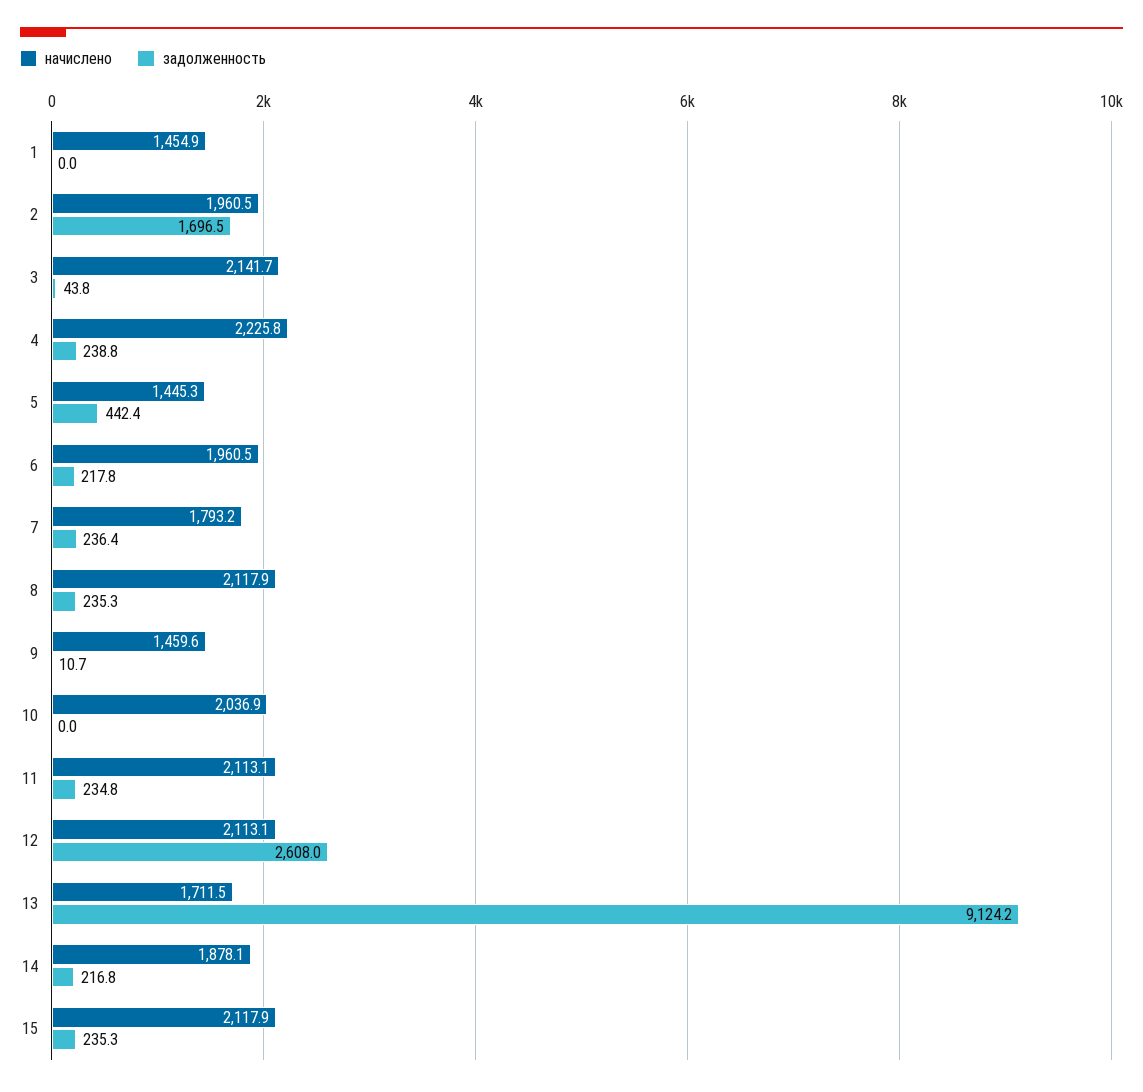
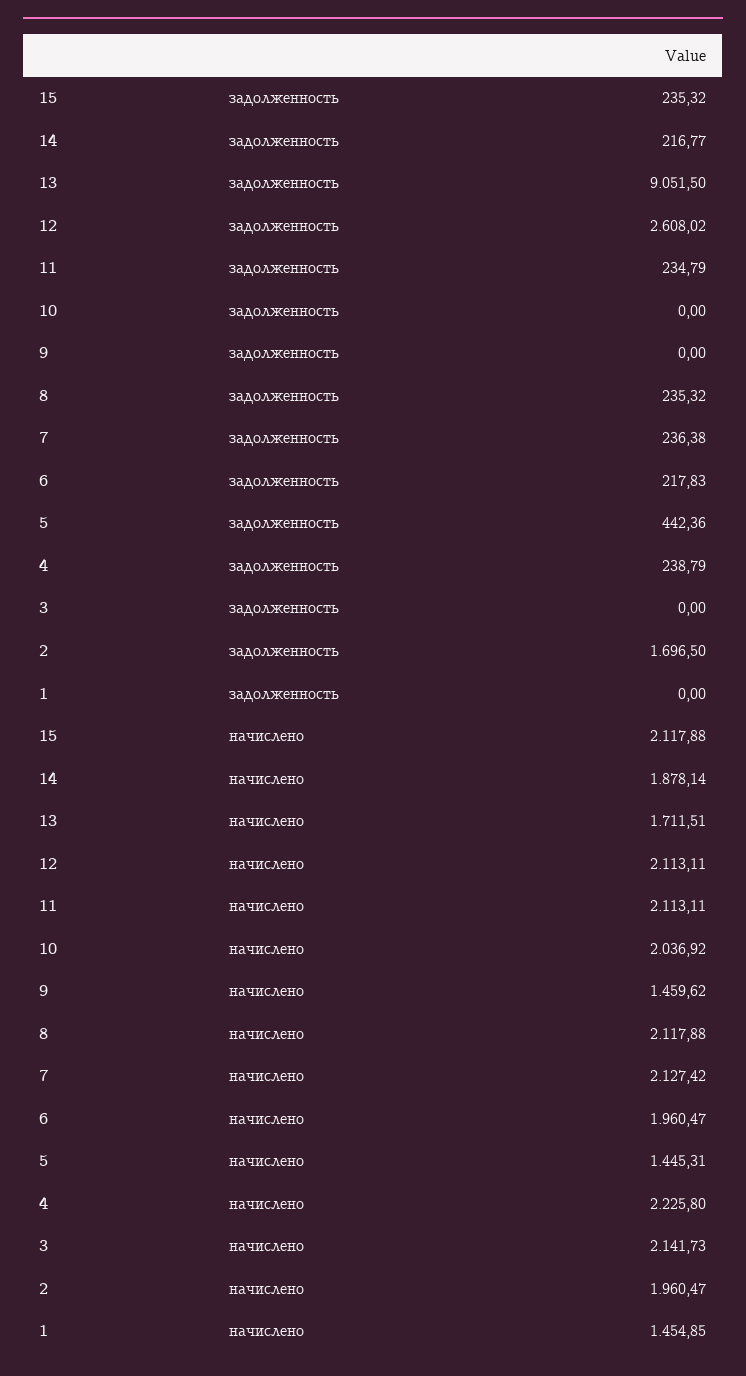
  {
    "начислено": {
      "1": 1454.85,
      "2": 1960.47,
      "3": 2141.73,
      "4": 2225.8,
      "5": 1445.31,
      "6": 1960.47,
-     "7": 1793.2,
+     "7": 2127.42,
      "8": 2117.88,
      "9": 1459.62,
      "10": 2036.92,
      "11": 2113.11,
      "12": 2113.11,
      "13": 1711.51,
      "14": 1878.14,
      "15": 2117.88
    },
    "задолженность": {
      "1": 0,
      "2": 1696.5,
-     "3": 43.8,
+     "3": 0,
      "4": 238.79,
      "5": 442.36,
      "6": 217.83,
      "7": 236.38,
      "8": 235.32,
-     "9": 10.7,
+     "9": 0,
      "10": 0,
      "11": 234.79,
      "12": 2608.02,
-     "13": 9124.2,
+     "13": 9051.5,
      "14": 216.77,
      "15": 235.32
    }
  }

